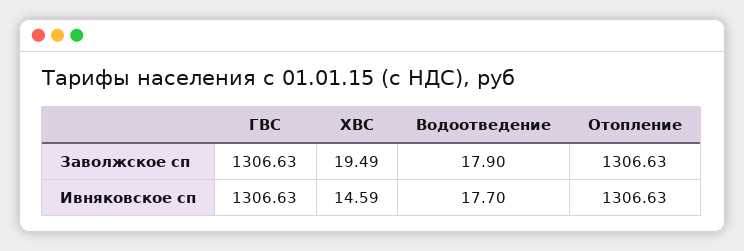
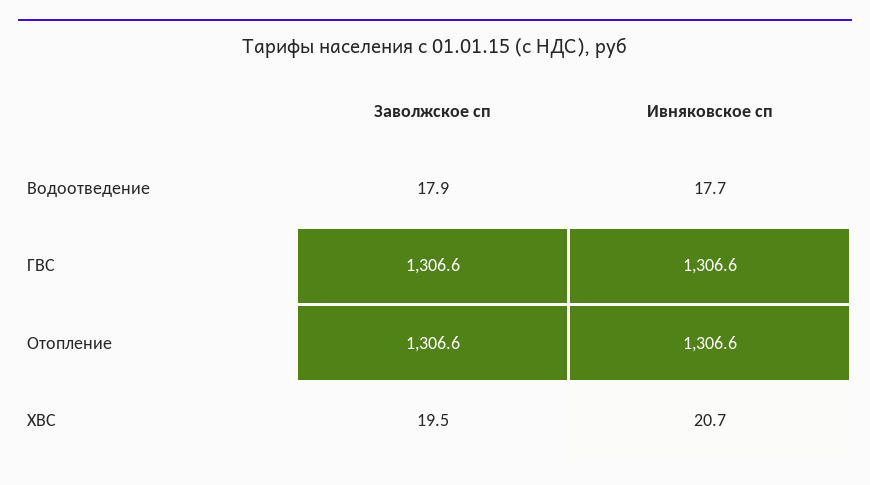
  {
    "ГВС": {
      "Заволжское сп": 1306.63,
      "Ивняковское сп": 1306.63
    },
    "ХВС": {
      "Заволжское сп": 19.49,
-     "Ивняковское сп": 14.59
+     "Ивняковское сп": 20.7
    },
    "Водоотведение": {
      "Заволжское сп": 17.9,
      "Ивняковское сп": 17.7
    },
    "Отопление": {
      "Заволжское сп": 1306.63,
      "Ивняковское сп": 1306.63
    }
  }

